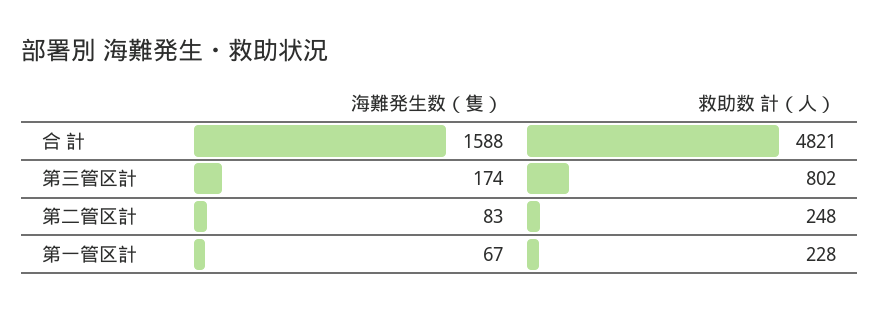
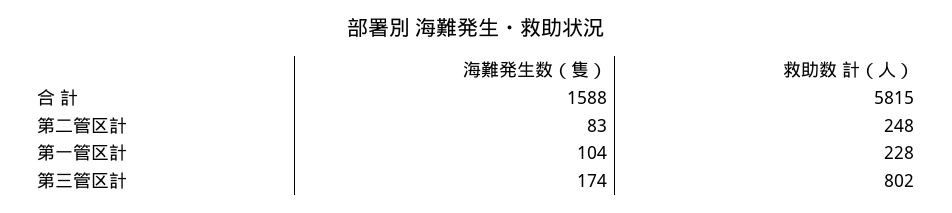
  {
    "海難発生数（隻）": {
      "合 計": 1588,
      "第三管区計": 174,
      "第二管区計": 83,
-     "第一管区計": 67
+     "第一管区計": 104
    },
    "救助数 計（人）": {
-     "合 計": 4821,
+     "合 計": 5815,
      "第三管区計": 802,
      "第二管区計": 248,
      "第一管区計": 228
    }
  }

